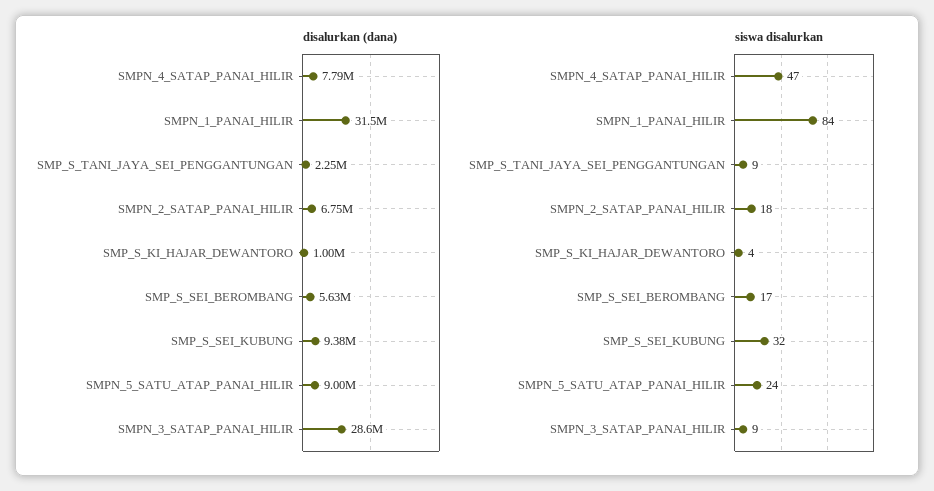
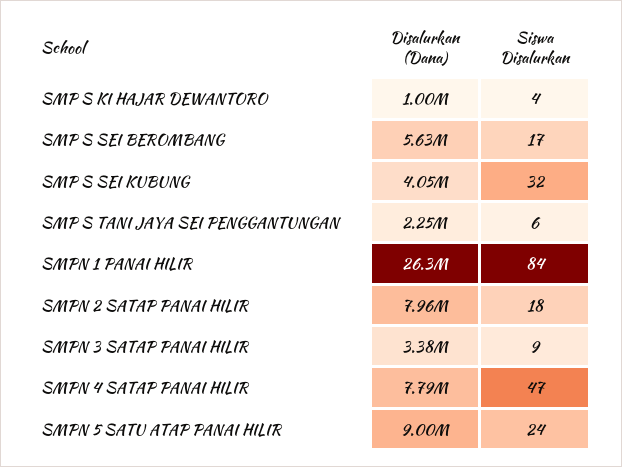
  {
    "disalurkan (dana)": {
      "SMPN_4_SATAP_PANAI_HILIR": 7790000,
-     "SMPN_1_PANAI_HILIR": 31500000,
+     "SMPN_1_PANAI_HILIR": 26300000,
      "SMP_S_TANI_JAYA_SEI_PENGGANTUNGAN": 2250000,
-     "SMPN_2_SATAP_PANAI_HILIR": 6750000,
+     "SMPN_2_SATAP_PANAI_HILIR": 7960000,
      "SMP_S_KI_HAJAR_DEWANTORO": 1000000,
      "SMP_S_SEI_BEROMBANG": 5630000,
-     "SMP_S_SEI_KUBUNG": 9380000,
+     "SMP_S_SEI_KUBUNG": 4050000,
      "SMPN_5_SATU_ATAP_PANAI_HILIR": 9000000,
-     "SMPN_3_SATAP_PANAI_HILIR": 28600000
+     "SMPN_3_SATAP_PANAI_HILIR": 3380000
    },
    "siswa disalurkan": {
      "SMPN_4_SATAP_PANAI_HILIR": 47,
      "SMPN_1_PANAI_HILIR": 84,
-     "SMP_S_TANI_JAYA_SEI_PENGGANTUNGAN": 9,
+     "SMP_S_TANI_JAYA_SEI_PENGGANTUNGAN": 6,
      "SMPN_2_SATAP_PANAI_HILIR": 18,
      "SMP_S_KI_HAJAR_DEWANTORO": 4,
      "SMP_S_SEI_BEROMBANG": 17,
      "SMP_S_SEI_KUBUNG": 32,
      "SMPN_5_SATU_ATAP_PANAI_HILIR": 24,
      "SMPN_3_SATAP_PANAI_HILIR": 9
    }
  }

